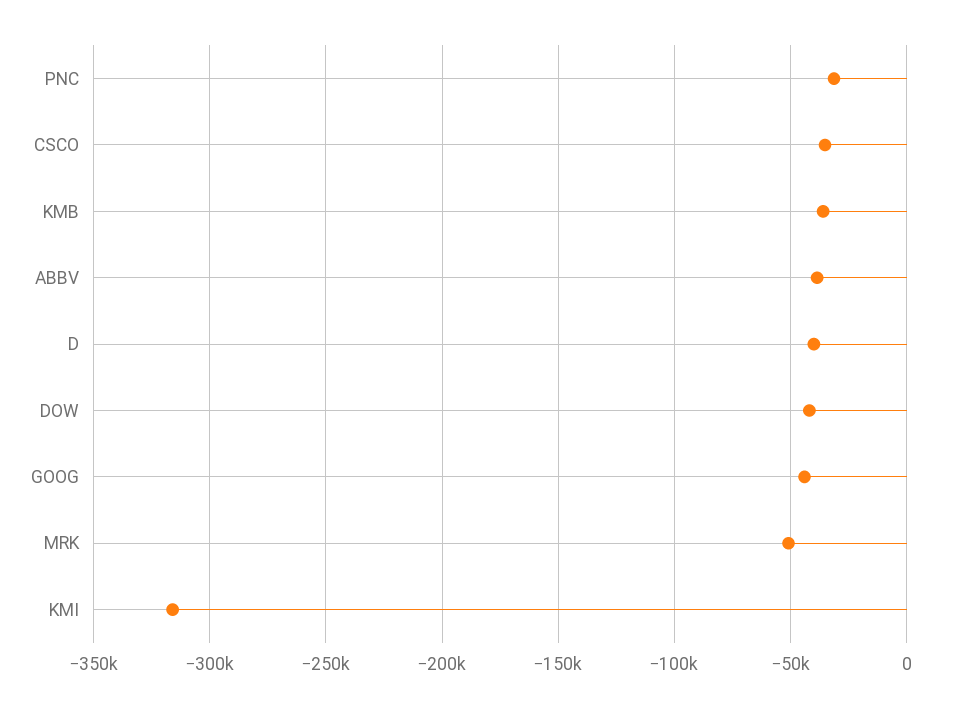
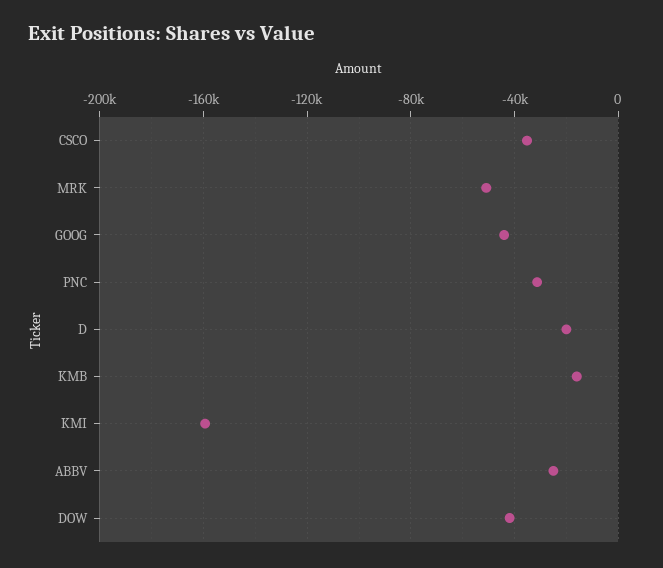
  {
    "PNC": -30000,
    "CSCO": -35000,
-   "KMB": -35000,
+   "KMB": -15000,
-   "ABBV": -40000,
+   "ABBV": -25000,
-   "D": -40000,
+   "D": -20000,
    "DOW": -40000,
    "GOOG": -45000,
    "MRK": -50000,
-   "KMI": -315000
+   "KMI": -160000
  }

